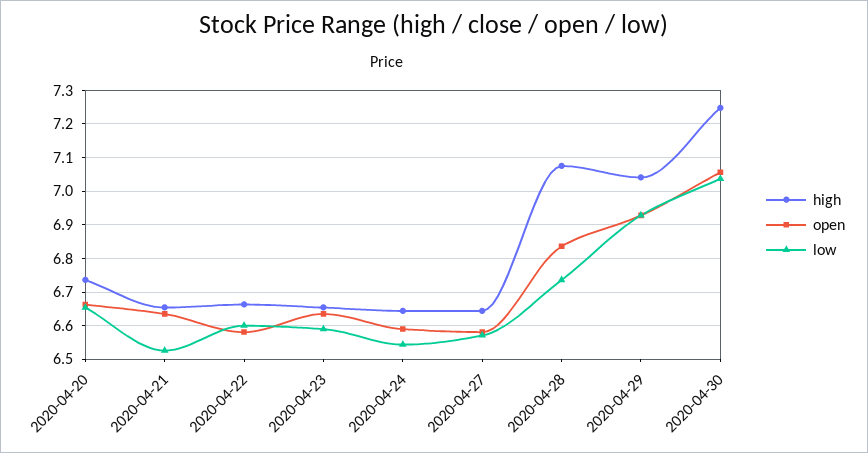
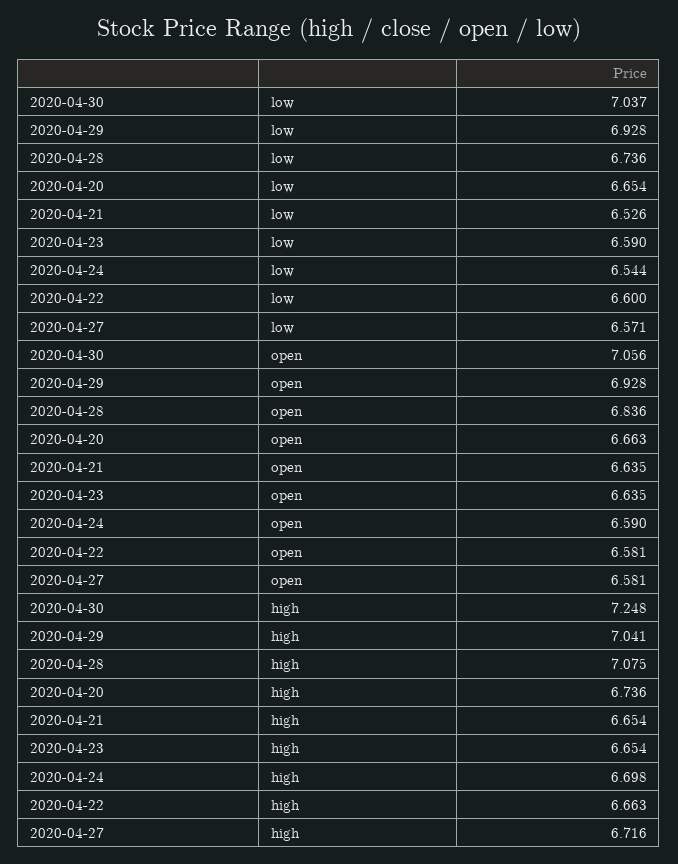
  {
    "high": {
      "2020-04-20": 6.736,
      "2020-04-21": 6.654,
      "2020-04-22": 6.663,
      "2020-04-23": 6.654,
-     "2020-04-24": 6.64,
+     "2020-04-24": 6.698,
-     "2020-04-27": 6.64,
+     "2020-04-27": 6.716,
      "2020-04-28": 7.075,
      "2020-04-29": 7.041,
      "2020-04-30": 7.248
    },
    "open": {
      "2020-04-20": 6.663,
      "2020-04-21": 6.635,
      "2020-04-22": 6.581,
      "2020-04-23": 6.635,
      "2020-04-24": 6.59,
      "2020-04-27": 6.581,
      "2020-04-28": 6.836,
      "2020-04-29": 6.928,
      "2020-04-30": 7.056
    },
    "low": {
      "2020-04-20": 6.654,
      "2020-04-21": 6.526,
      "2020-04-22": 6.6,
      "2020-04-23": 6.59,
      "2020-04-24": 6.544,
      "2020-04-27": 6.571,
      "2020-04-28": 6.736,
      "2020-04-29": 6.928,
      "2020-04-30": 7.037
    }
  }

